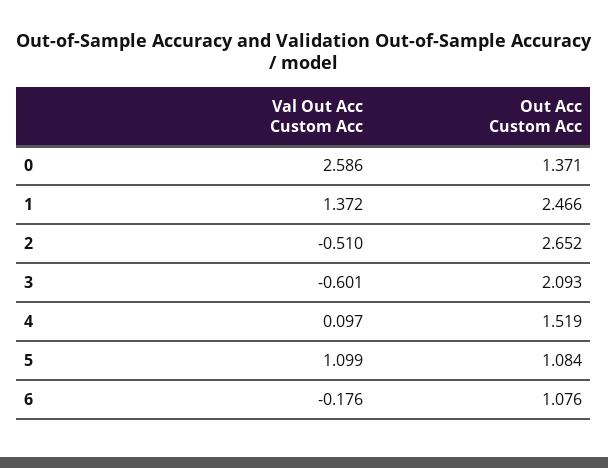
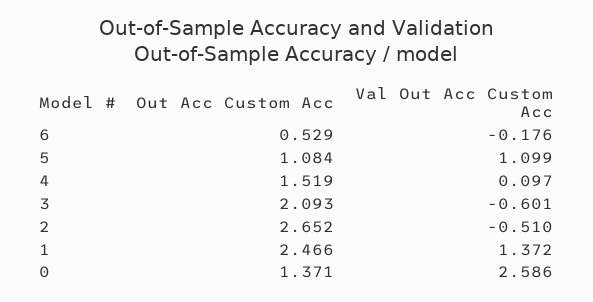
  {
    "Val Out Acc Custom Acc": {
      "0": 2.586,
      "1": 1.372,
      "2": -0.51,
      "3": -0.601,
      "4": 0.097,
      "5": 1.099,
      "6": -0.176
    },
    "Out Acc Custom Acc": {
      "0": 1.371,
      "1": 2.466,
      "2": 2.652,
      "3": 2.093,
      "4": 1.519,
      "5": 1.084,
-     "6": 1.076
+     "6": 0.529
    }
  }

